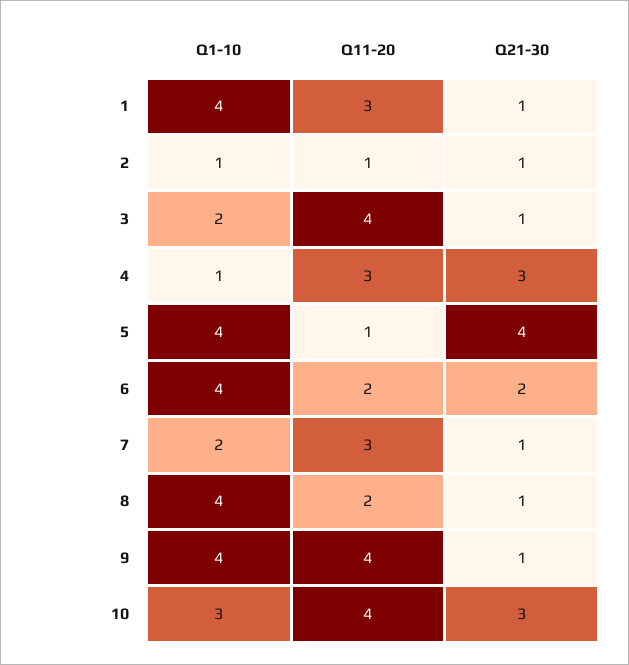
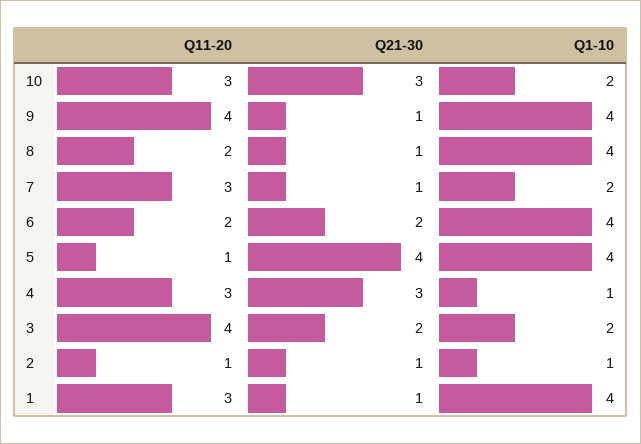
  {
    "Q1-10": {
      "1": 4,
      "2": 1,
      "3": 2,
      "4": 1,
      "5": 4,
      "6": 4,
      "7": 2,
      "8": 4,
      "9": 4,
-     "10": 3
+     "10": 2
    },
    "Q11-20": {
      "1": 3,
      "2": 1,
      "3": 4,
      "4": 3,
      "5": 1,
      "6": 2,
      "7": 3,
      "8": 2,
      "9": 4,
-     "10": 4
+     "10": 3
    },
    "Q21-30": {
      "1": 1,
      "2": 1,
-     "3": 1,
+     "3": 2,
      "4": 3,
      "5": 4,
      "6": 2,
      "7": 1,
      "8": 1,
      "9": 1,
      "10": 3
    }
  }

